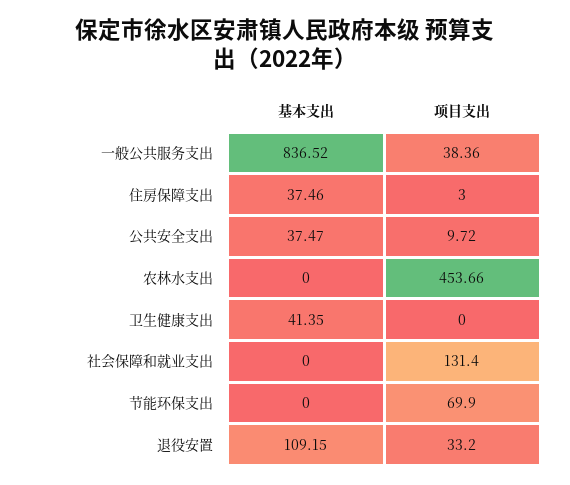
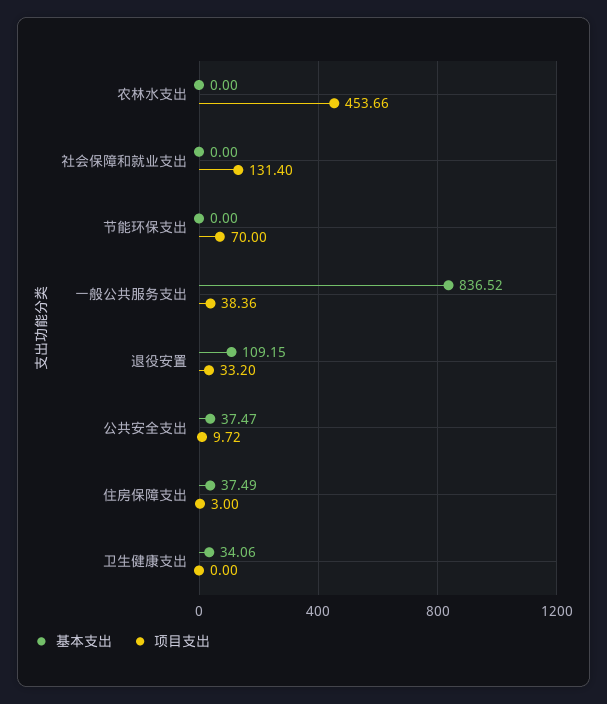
  {
    "基本支出": {
      "一般公共服务支出": 836.52,
-     "住房保障支出": 37.46,
+     "住房保障支出": 37.49,
      "公共安全支出": 37.47,
      "农林水支出": 0,
-     "卫生健康支出": 41.35,
+     "卫生健康支出": 34.06,
      "社会保障和就业支出": 0,
      "节能环保支出": 0,
      "退役安置": 109.15
    },
    "项目支出": {
      "一般公共服务支出": 38.36,
      "住房保障支出": 3,
      "公共安全支出": 9.72,
      "农林水支出": 453.66,
      "卫生健康支出": 0,
      "社会保障和就业支出": 131.4,
-     "节能环保支出": 69.9,
+     "节能环保支出": 70,
      "退役安置": 33.2
    }
  }

